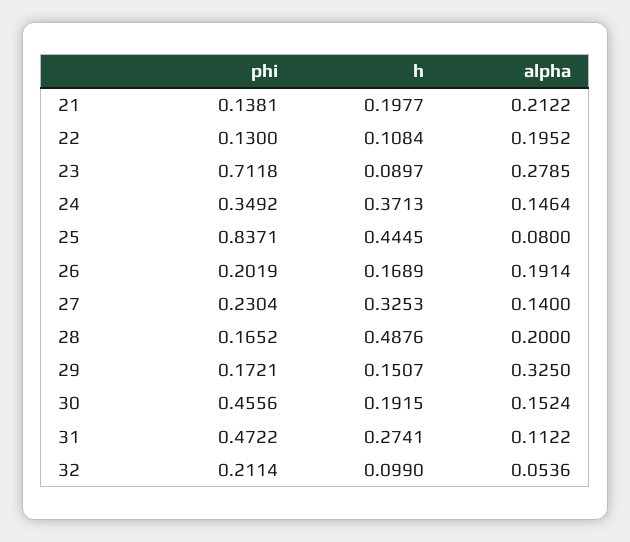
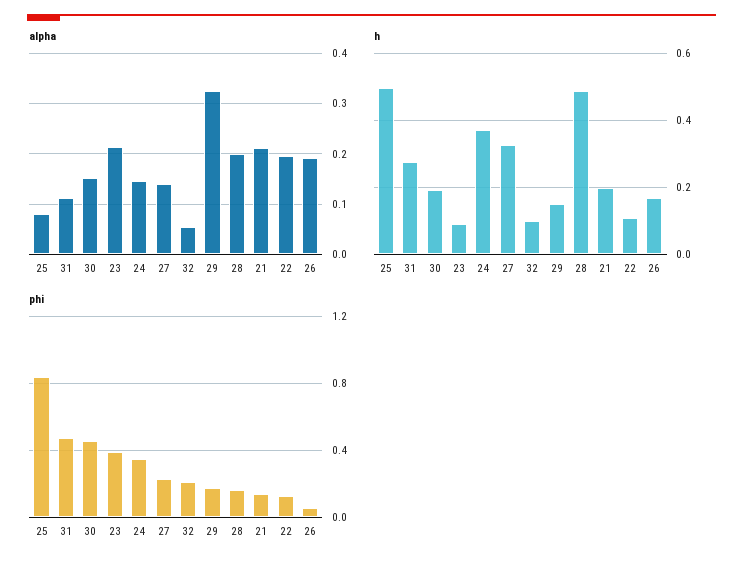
  {
    "phi": {
      "21": 0.1381,
      "22": 0.13,
-     "23": 0.7118,
+     "23": 0.4,
      "24": 0.3492,
      "25": 0.8371,
-     "26": 0.2019,
+     "26": 0.05,
      "27": 0.2304,
      "28": 0.1652,
      "29": 0.1721,
      "30": 0.4556,
      "31": 0.4722,
      "32": 0.2114
    },
    "h": {
      "21": 0.1977,
      "22": 0.1084,
      "23": 0.0897,
      "24": 0.3713,
-     "25": 0.4445,
+     "25": 0.5,
      "26": 0.1689,
      "27": 0.3253,
      "28": 0.4876,
      "29": 0.1507,
      "30": 0.1915,
      "31": 0.2741,
      "32": 0.099
    },
    "alpha": {
      "21": 0.2122,
      "22": 0.1952,
-     "23": 0.2785,
+     "23": 0.22,
      "24": 0.1464,
      "25": 0.08,
      "26": 0.1914,
      "27": 0.14,
      "28": 0.2,
      "29": 0.325,
      "30": 0.1524,
      "31": 0.1122,
      "32": 0.0536
    }
  }

